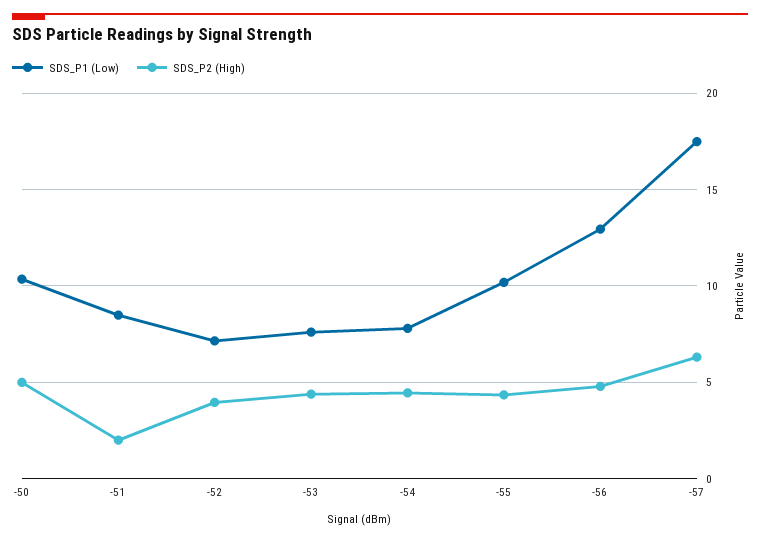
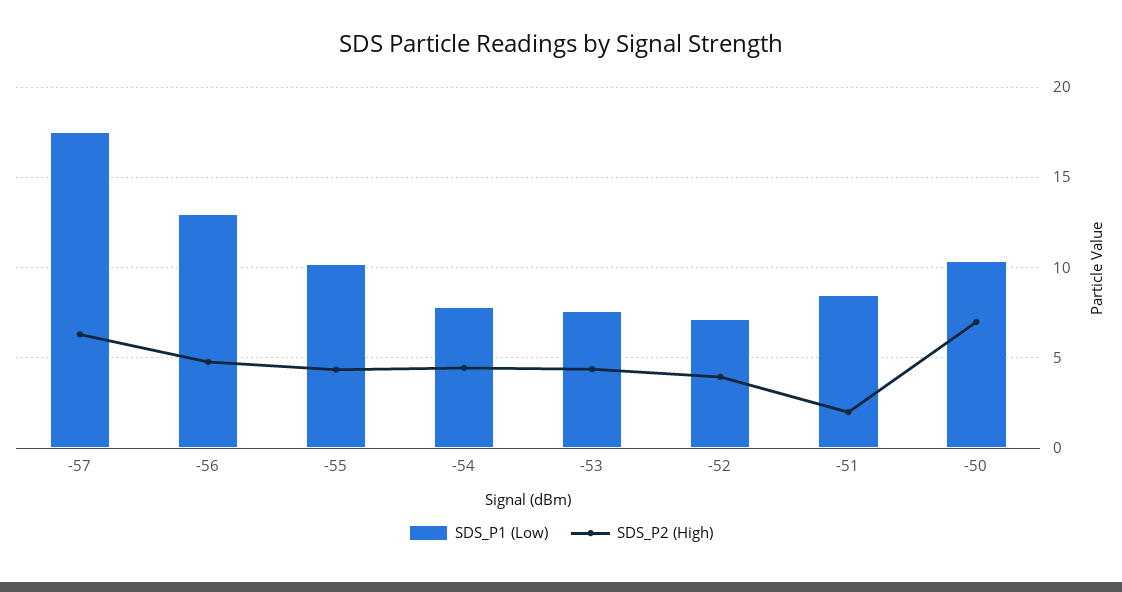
  {
    "SDS_P1 (Low)": {
      "-50": 10.5,
      "-51": 8.5,
      "-52": 7,
      "-53": 7.5,
      "-54": 8,
      "-55": 10,
      "-56": 13,
      "-57": 17.5
    },
    "SDS_P2 (High)": {
-     "-50": 5,
+     "-50": 7,
      "-51": 2,
      "-52": 4,
      "-53": 4.5,
      "-54": 4.5,
      "-55": 4.5,
      "-56": 5,
      "-57": 6.5
    }
  }

